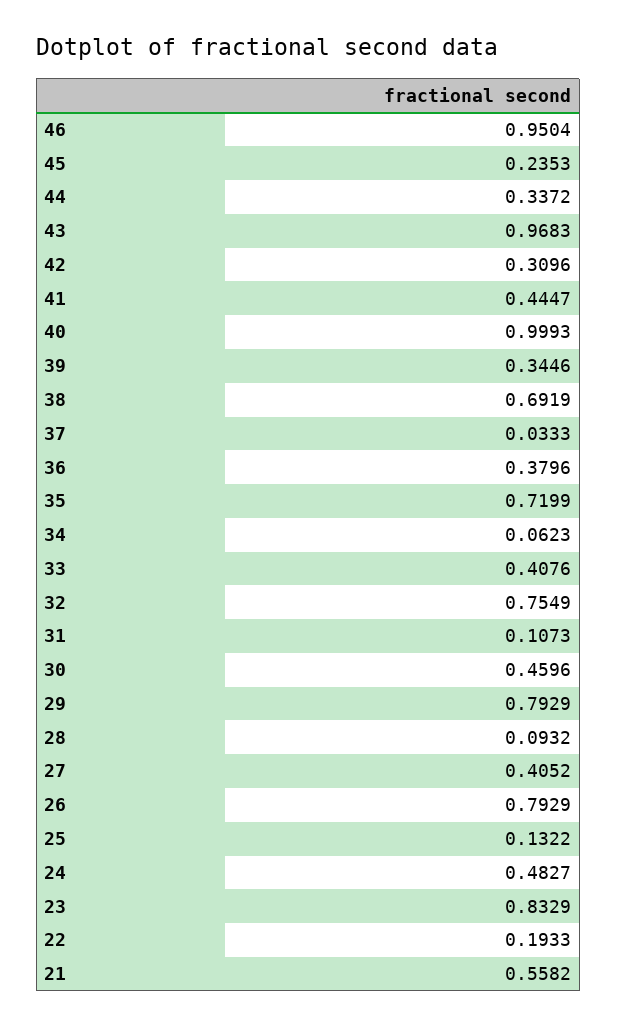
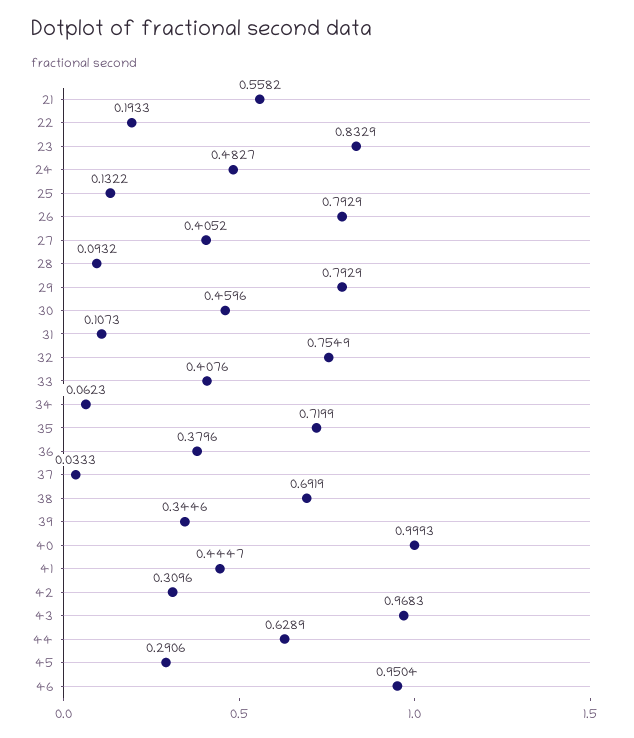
  {
    "46": 0.9504,
-   "45": 0.2353,
+   "45": 0.2906,
-   "44": 0.3372,
+   "44": 0.6289,
    "43": 0.9683,
    "42": 0.3096,
    "41": 0.4447,
    "40": 0.9993,
    "39": 0.3446,
    "38": 0.6919,
    "37": 0.0333,
    "36": 0.3796,
    "35": 0.7199,
    "34": 0.0623,
    "33": 0.4076,
    "32": 0.7549,
    "31": 0.1073,
    "30": 0.4596,
    "29": 0.7929,
    "28": 0.0932,
    "27": 0.4052,
    "26": 0.7929,
    "25": 0.1322,
    "24": 0.4827,
    "23": 0.8329,
    "22": 0.1933,
    "21": 0.5582
  }

